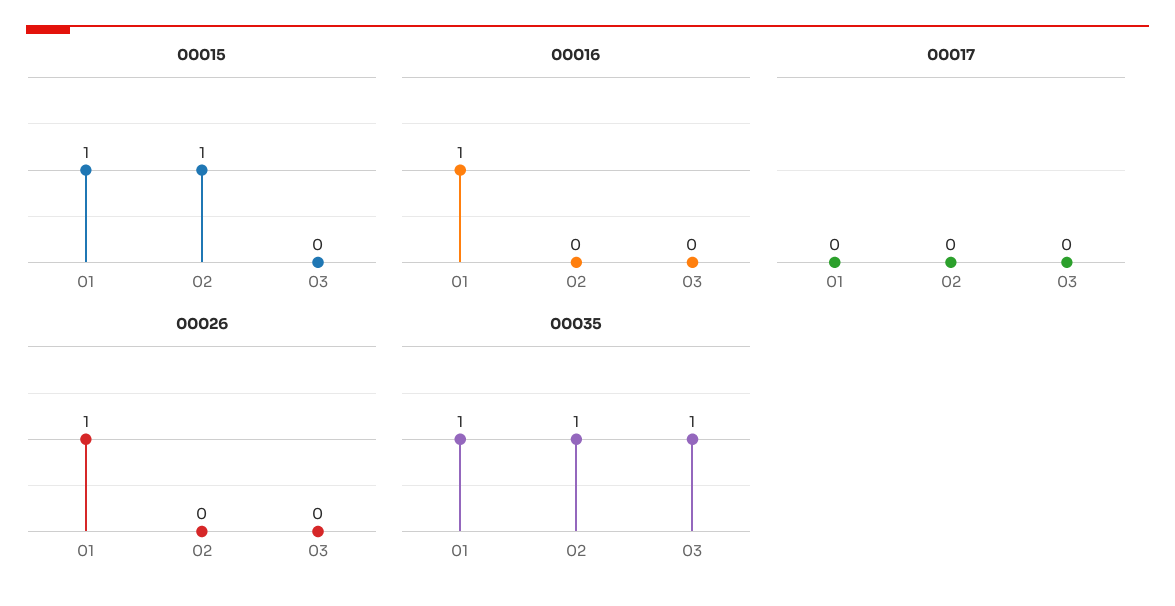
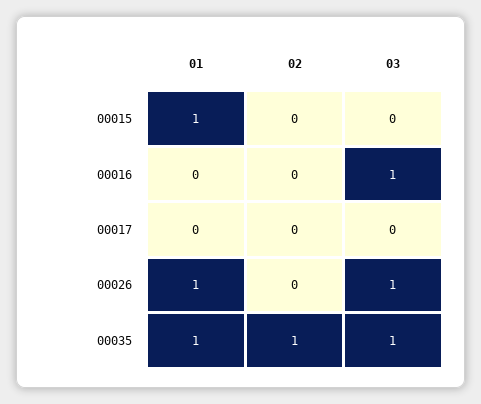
  {
    "00015": {
      "01": 1,
-     "02": 1,
+     "02": 0,
      "03": 0
    },
    "00016": {
-     "01": 1,
+     "01": 0,
      "02": 0,
-     "03": 0
+     "03": 1
    },
    "00017": {
      "01": 0,
      "02": 0,
      "03": 0
    },
    "00026": {
      "01": 1,
      "02": 0,
-     "03": 0
+     "03": 1
    },
    "00035": {
      "01": 1,
      "02": 1,
      "03": 1
    }
  }

